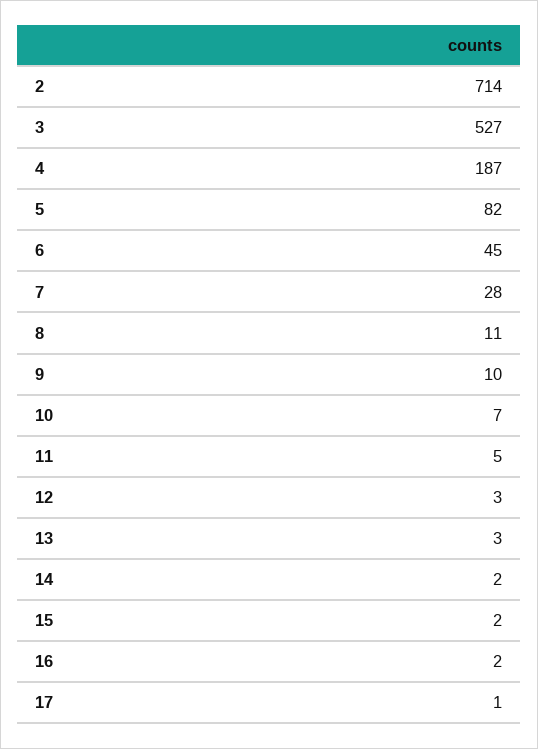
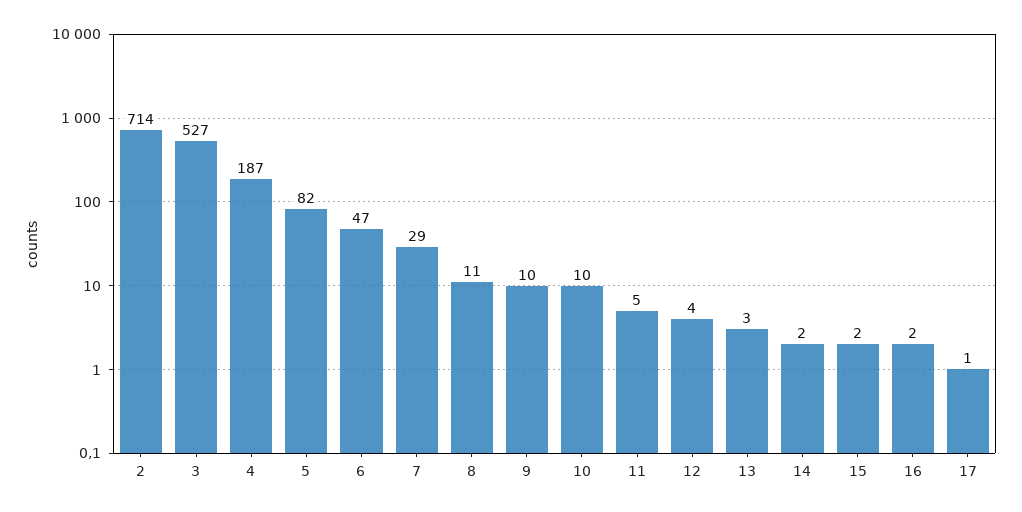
  {
    "2": 714,
    "3": 527,
    "4": 187,
    "5": 82,
-   "6": 45,
+   "6": 47,
-   "7": 28,
+   "7": 29,
    "8": 11,
    "9": 10,
-   "10": 7,
+   "10": 10,
    "11": 5,
-   "12": 3,
+   "12": 4,
    "13": 3,
    "14": 2,
    "15": 2,
    "16": 2,
    "17": 1
  }

